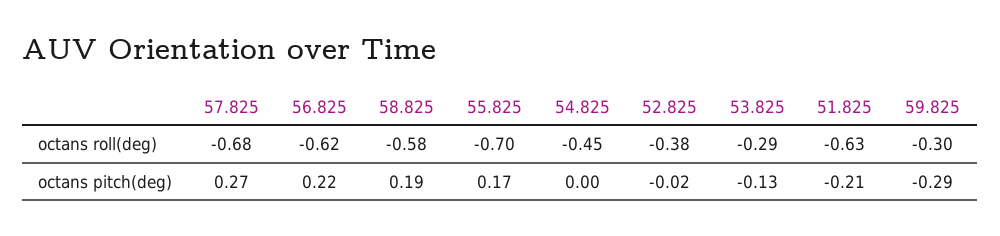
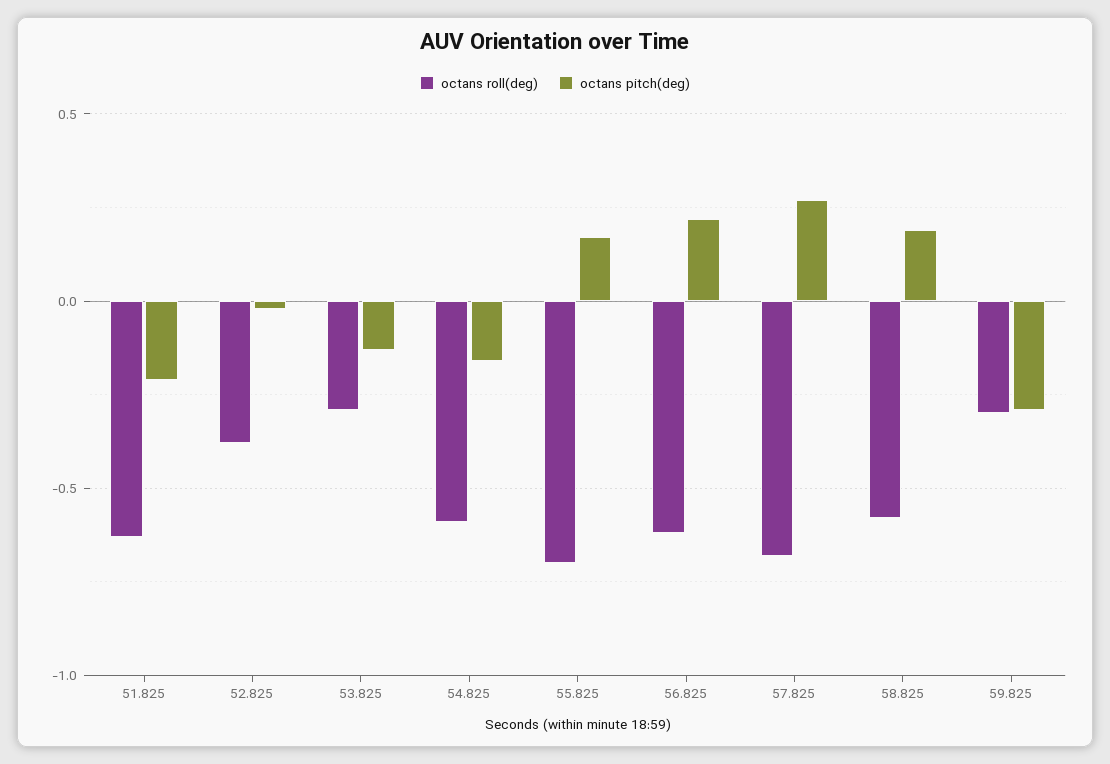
  {
    "octans roll(deg)": {
      "57.825": -0.68,
      "56.825": -0.62,
      "58.825": -0.58,
      "55.825": -0.7,
-     "54.825": -0.45,
+     "54.825": -0.6,
      "52.825": -0.38,
      "53.825": -0.29,
      "51.825": -0.63,
      "59.825": -0.3
    },
    "octans pitch(deg)": {
      "57.825": 0.27,
      "56.825": 0.22,
      "58.825": 0.19,
      "55.825": 0.17,
-     "54.825": 0,
+     "54.825": -0.15,
      "52.825": -0.02,
      "53.825": -0.13,
      "51.825": -0.21,
      "59.825": -0.29
    }
  }

